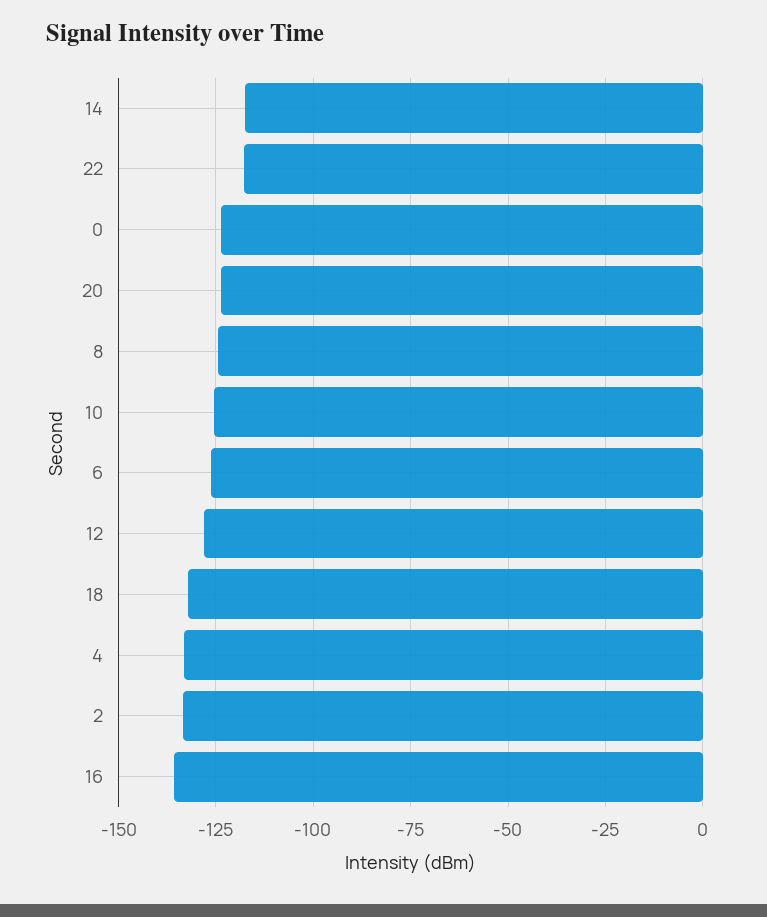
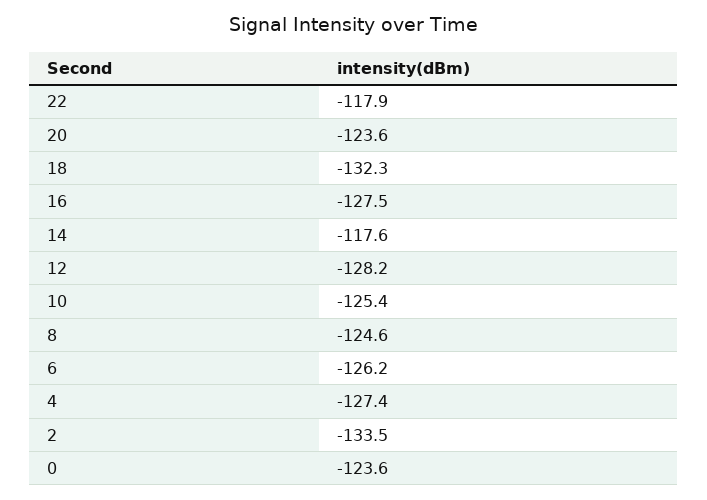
  {
    "14": -117.6,
    "22": -117.9,
    "0": -123.6,
    "20": -123.6,
    "8": -124.6,
    "10": -125.4,
    "6": -126.2,
    "12": -128.2,
    "18": -132.3,
-   "4": -132.5,
+   "4": -127.4,
    "2": -133.5,
-   "16": -135
+   "16": -127.5
  }

